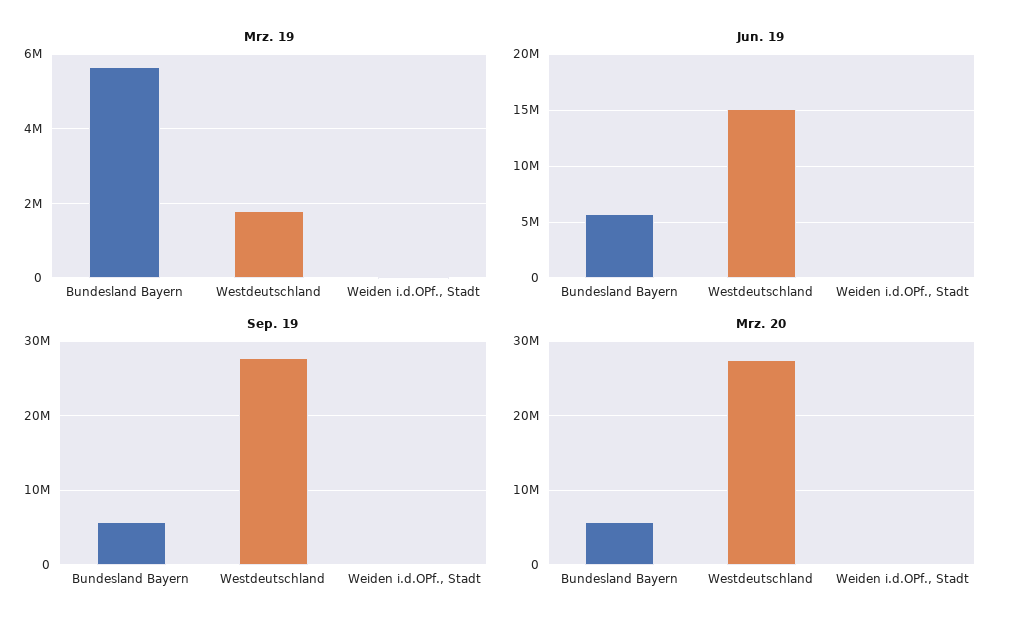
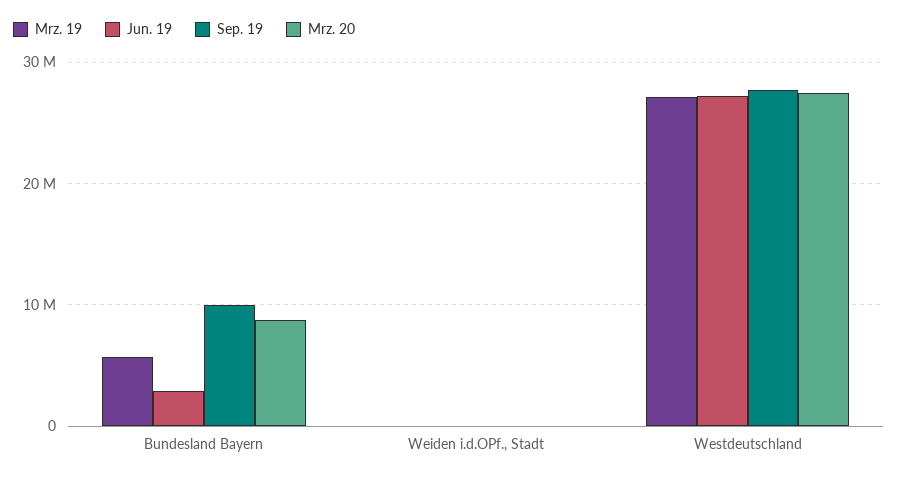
  {
    "Mrz. 19": {
      "Bundesland Bayern": 5600000,
-     "Westdeutschland": 1800000,
+     "Westdeutschland": 27000000,
      "Weiden i.d.OPf., Stadt": 0
    },
    "Jun. 19": {
-     "Bundesland Bayern": 6000000,
+     "Bundesland Bayern": 3000000,
-     "Westdeutschland": 15000000,
+     "Westdeutschland": 27000000,
      "Weiden i.d.OPf., Stadt": 0
    },
    "Sep. 19": {
-     "Bundesland Bayern": 6000000,
+     "Bundesland Bayern": 10000000,
      "Westdeutschland": 28000000,
      "Weiden i.d.OPf., Stadt": 0
    },
    "Mrz. 20": {
-     "Bundesland Bayern": 6000000,
+     "Bundesland Bayern": 9000000,
      "Westdeutschland": 27000000,
      "Weiden i.d.OPf., Stadt": 0
    }
  }

